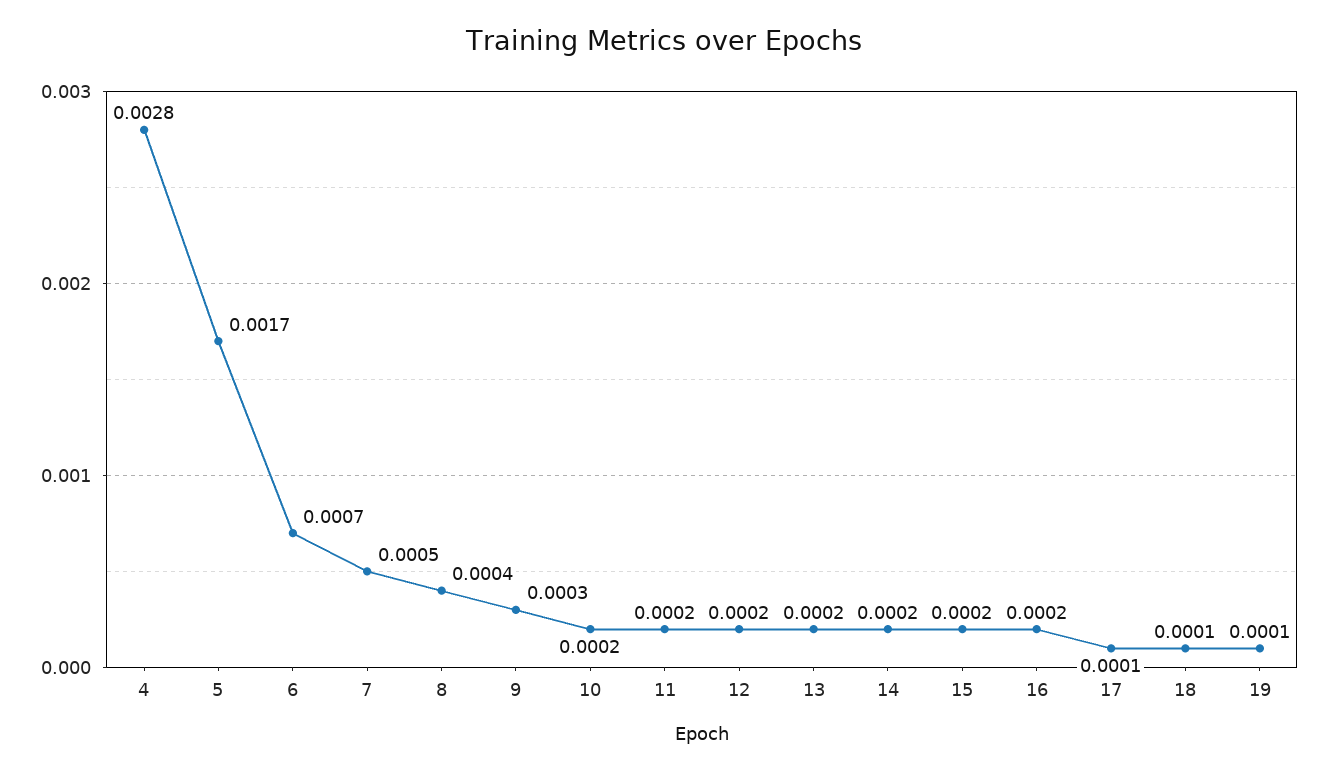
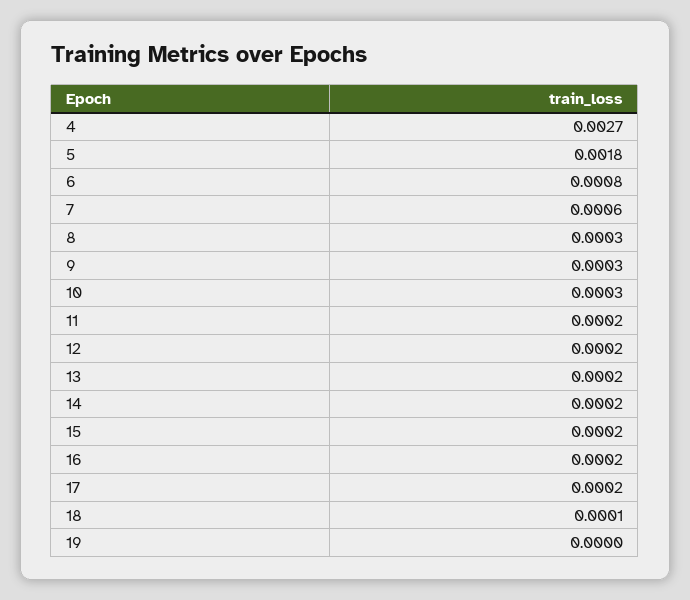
  {
-   "4": 0.0028,
+   "4": 0.0027,
-   "5": 0.0017,
+   "5": 0.0018,
-   "6": 0.0007,
+   "6": 0.0008,
-   "7": 0.0005,
+   "7": 0.0006,
-   "8": 0.0004,
+   "8": 0.0003,
    "9": 0.0003,
-   "10": 0.0002,
+   "10": 0.0003,
    "11": 0.0002,
    "12": 0.0002,
    "13": 0.0002,
    "14": 0.0002,
    "15": 0.0002,
    "16": 0.0002,
-   "17": 0.0001,
+   "17": 0.0002,
    "18": 0.0001,
-   "19": 0.0001
+   "19": 0
  }

